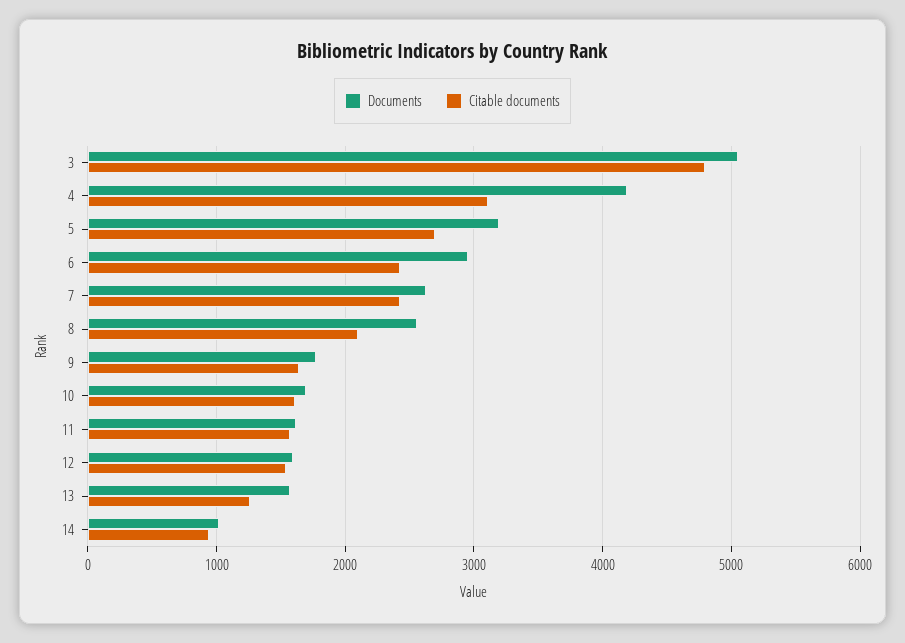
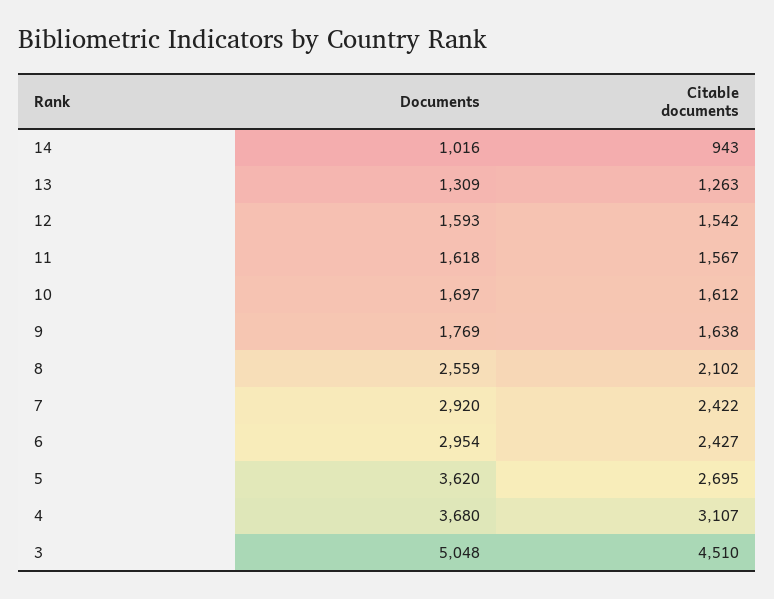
  {
    "Documents": {
      "3": 5048,
-     "4": 4200,
+     "4": 3680,
-     "5": 3200,
+     "5": 3620,
      "6": 2954,
-     "7": 2600,
+     "7": 2920,
      "8": 2559,
      "9": 1769,
      "10": 1697,
      "11": 1618,
      "12": 1593,
-     "13": 1600,
+     "13": 1309,
      "14": 1016
    },
    "Citable documents": {
-     "3": 4800,
+     "3": 4510,
      "4": 3107,
      "5": 2695,
      "6": 2427,
      "7": 2422,
      "8": 2102,
      "9": 1638,
      "10": 1612,
      "11": 1567,
      "12": 1542,
      "13": 1263,
      "14": 943
    }
  }

